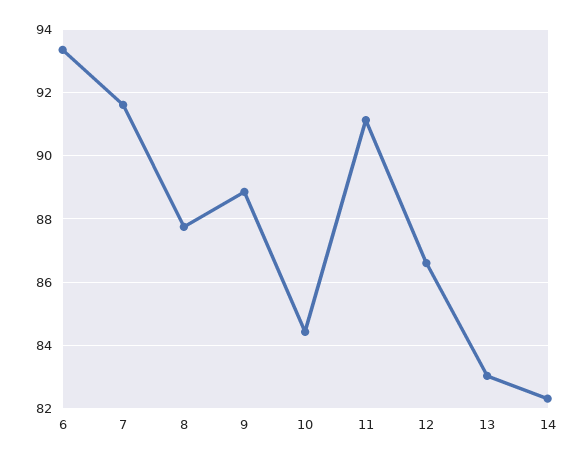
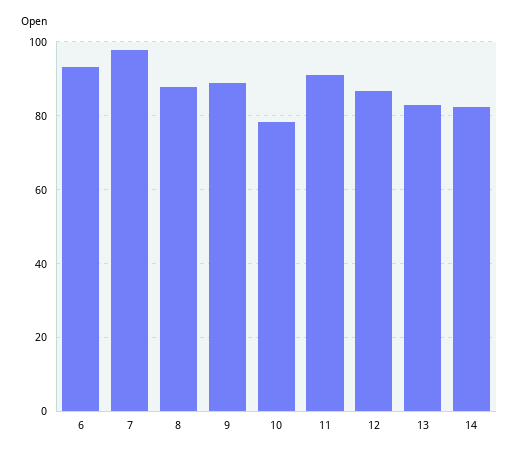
  {
    "6": 93.4,
-   "7": 91.6,
+   "7": 98,
    "8": 87.8,
    "9": 88.8,
-   "10": 84.4,
+   "10": 78,
    "11": 91.2,
    "12": 86.6,
    "13": 83,
    "14": 82.4
  }

